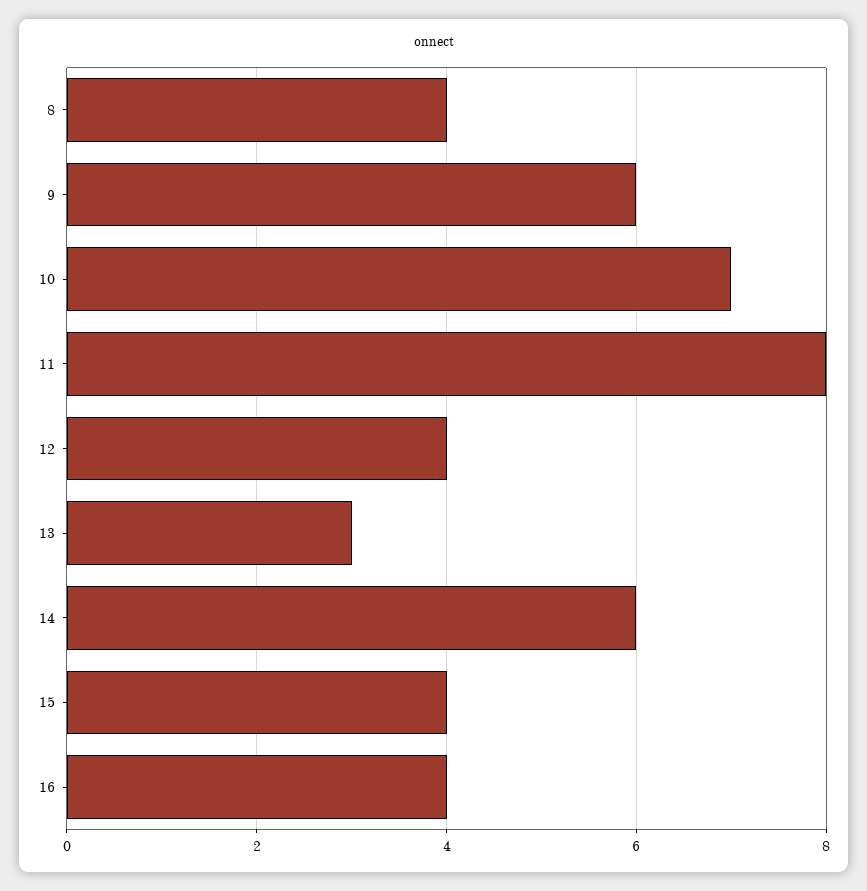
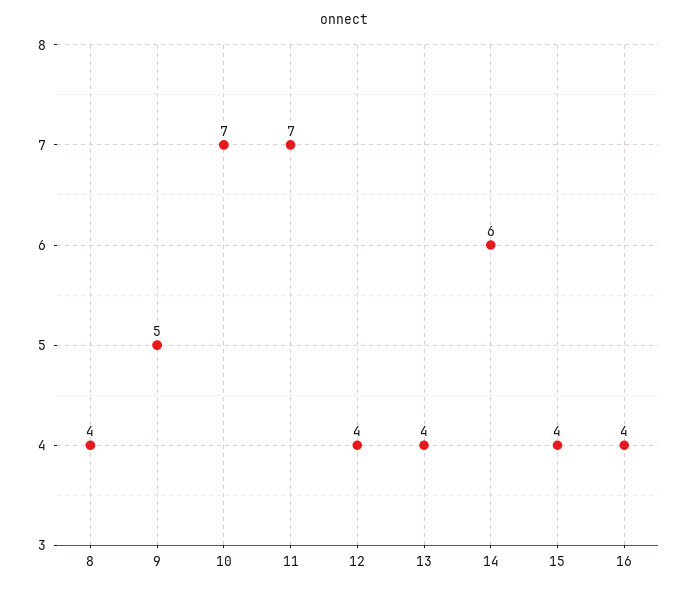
  {
    "8": 4,
-   "9": 6,
+   "9": 5,
    "10": 7,
-   "11": 8,
+   "11": 7,
    "12": 4,
-   "13": 3,
+   "13": 4,
    "14": 6,
    "15": 4,
    "16": 4
  }

